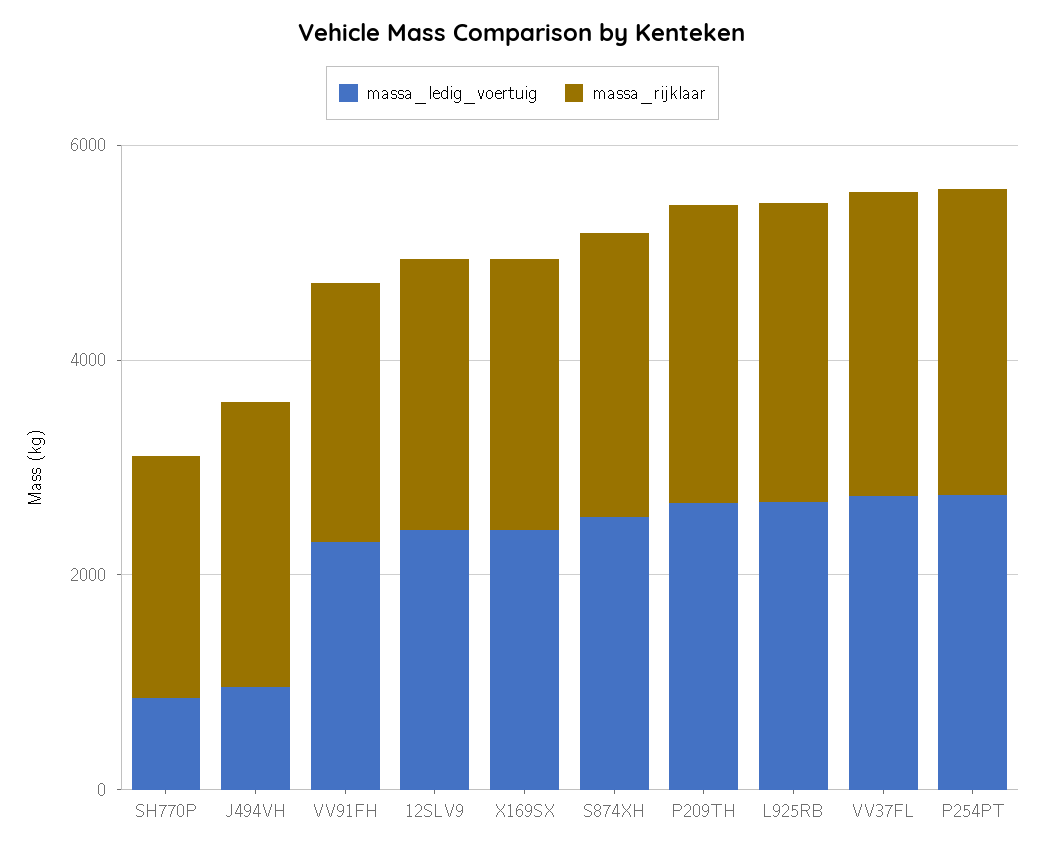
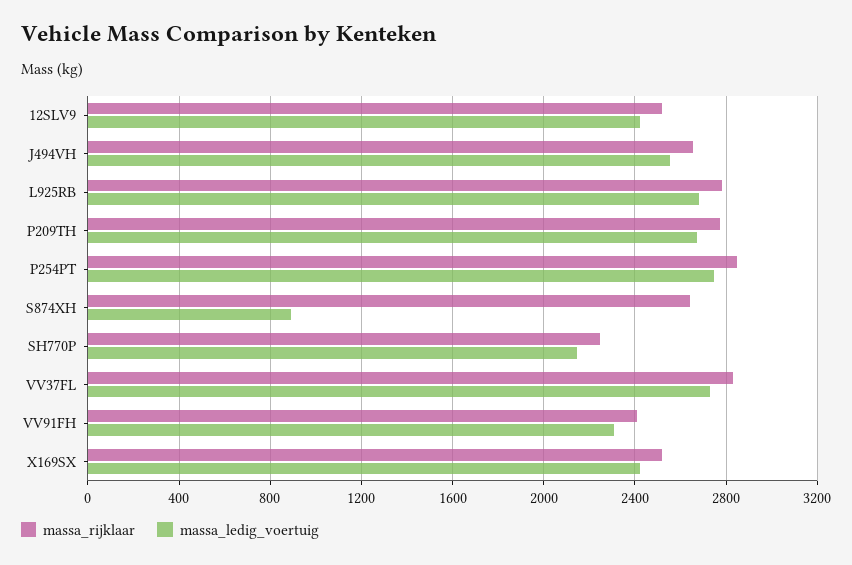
  {
    "massa_ledig_voertuig": {
-     "SH770P": 1000,
+     "SH770P": 2150,
-     "J494VH": 1000,
+     "J494VH": 2550,
      "VV91FH": 2300,
      "12SLV9": 2400,
      "X169SX": 2400,
-     "S874XH": 2500,
+     "S874XH": 900,
      "P209TH": 2650,
      "L925RB": 2700,
      "VV37FL": 2750,
      "P254PT": 2750
    },
    "massa_rijklaar": {
      "SH770P": 2250,
      "J494VH": 2650,
      "VV91FH": 2400,
      "12SLV9": 2500,
      "X169SX": 2500,
      "S874XH": 2650,
      "P209TH": 2750,
      "L925RB": 2800,
      "VV37FL": 2850,
      "P254PT": 2850
    }
  }

